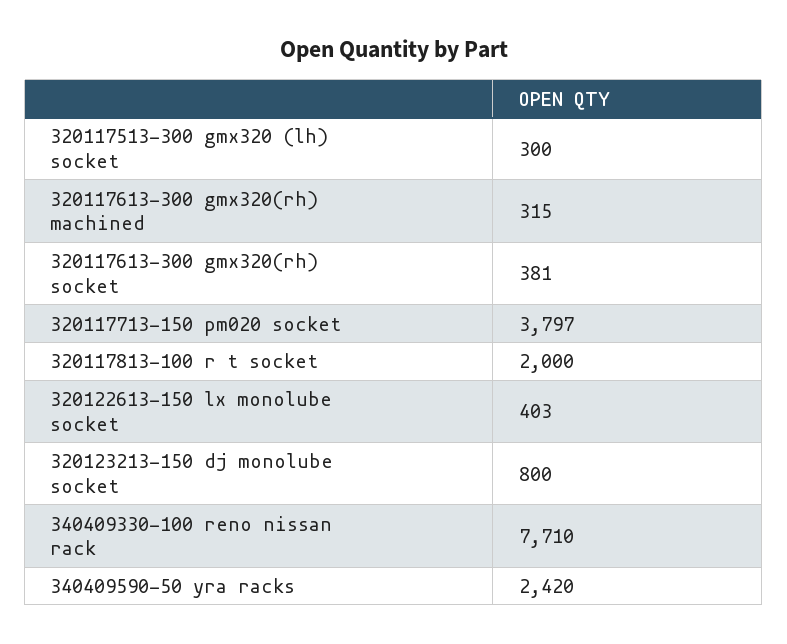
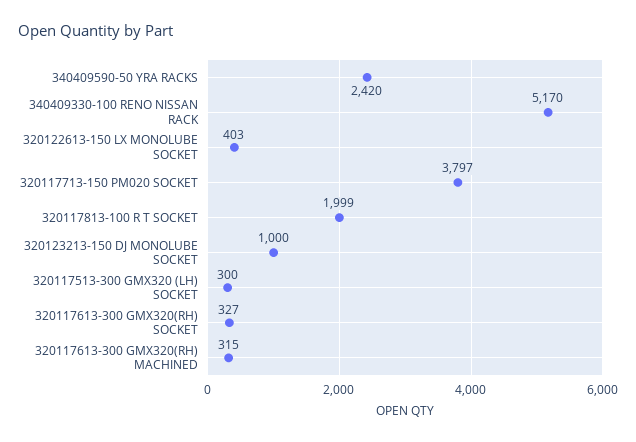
  {
    "320117513-300 gmx320 (lh) socket": 300,
    "320117613-300 gmx320(rh) machined": 315,
-   "320117613-300 gmx320(rh) socket": 381,
+   "320117613-300 gmx320(rh) socket": 327,
    "320117713-150 pm020 socket": 3797,
-   "320117813-100 r t socket": 2000,
+   "320117813-100 r t socket": 1999,
    "320122613-150 lx monolube socket": 403,
-   "320123213-150 dj monolube socket": 800,
+   "320123213-150 dj monolube socket": 1000,
-   "340409330-100 reno nissan rack": 7710,
+   "340409330-100 reno nissan rack": 5170,
    "340409590-50 yra racks": 2420
  }

